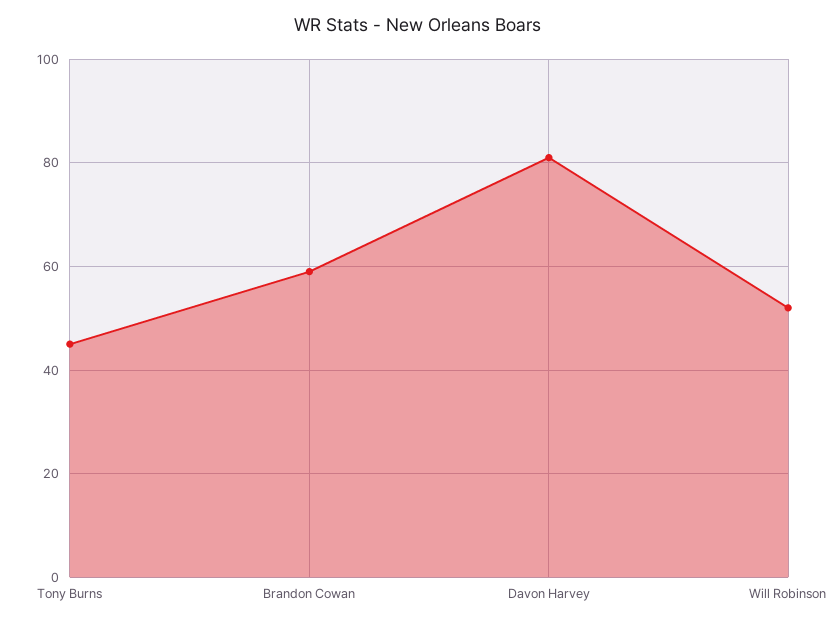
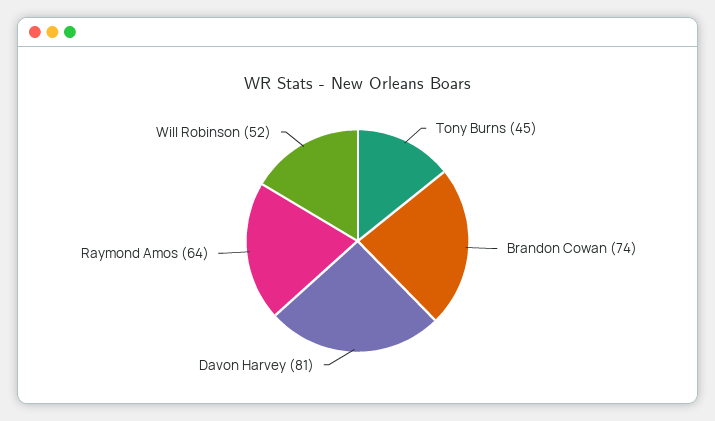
  {
    "Tony Burns": 45,
-   "Brandon Cowan": 60,
+   "Brandon Cowan": 74,
    "Davon Harvey": 81,
-   "Will Robinson": 52
+   "Will Robinson": 52,
+   "Raymond Amos": 64
  }

